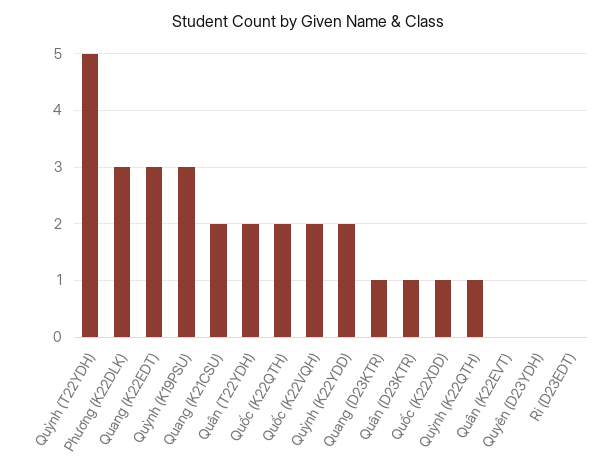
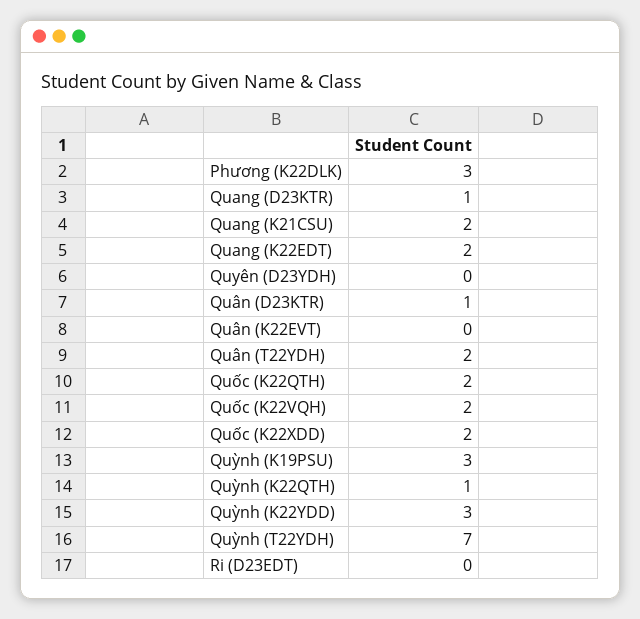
  {
-   "Quỳnh (T22YDH)": 5,
+   "Quỳnh (T22YDH)": 7,
    "Phương (K22DLK)": 3,
-   "Quang (K22EDT)": 3,
+   "Quang (K22EDT)": 2,
    "Quỳnh (K19PSU)": 3,
    "Quang (K21CSU)": 2,
    "Quân (T22YDH)": 2,
    "Quốc (K22QTH)": 2,
    "Quốc (K22VQH)": 2,
-   "Quỳnh (K22YDD)": 2,
+   "Quỳnh (K22YDD)": 3,
    "Quang (D23KTR)": 1,
    "Quân (D23KTR)": 1,
-   "Quốc (K22XDD)": 1,
+   "Quốc (K22XDD)": 2,
    "Quỳnh (K22QTH)": 1,
    "Quân (K22EVT)": 0,
    "Quyên (D23YDH)": 0,
    "Ri (D23EDT)": 0
  }

